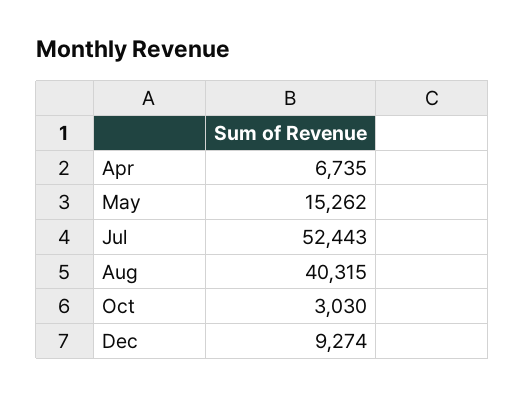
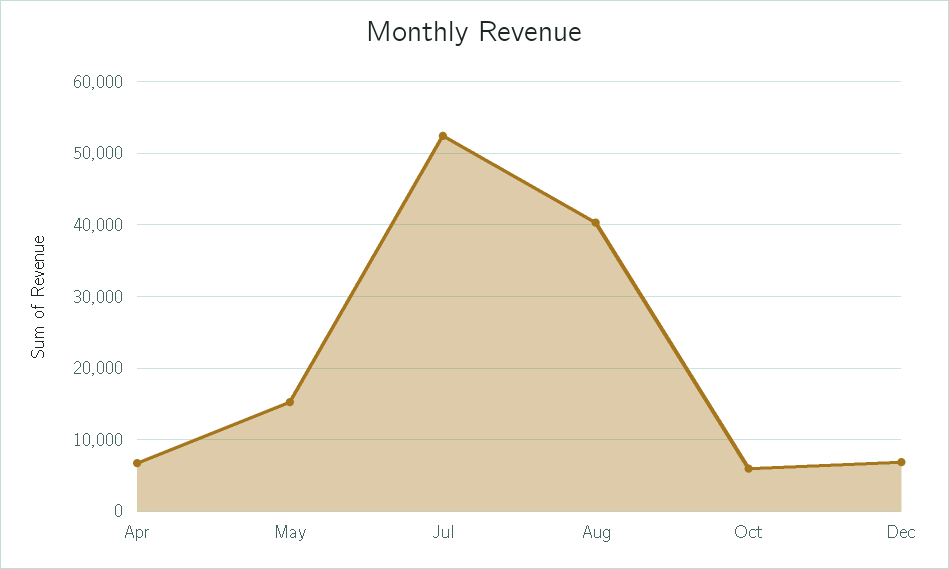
  {
    "Apr": 6735,
    "May": 15262,
    "Jul": 52443,
    "Aug": 40315,
-   "Oct": 3030,
+   "Oct": 6000,
-   "Dec": 9274
+   "Dec": 7000
  }

